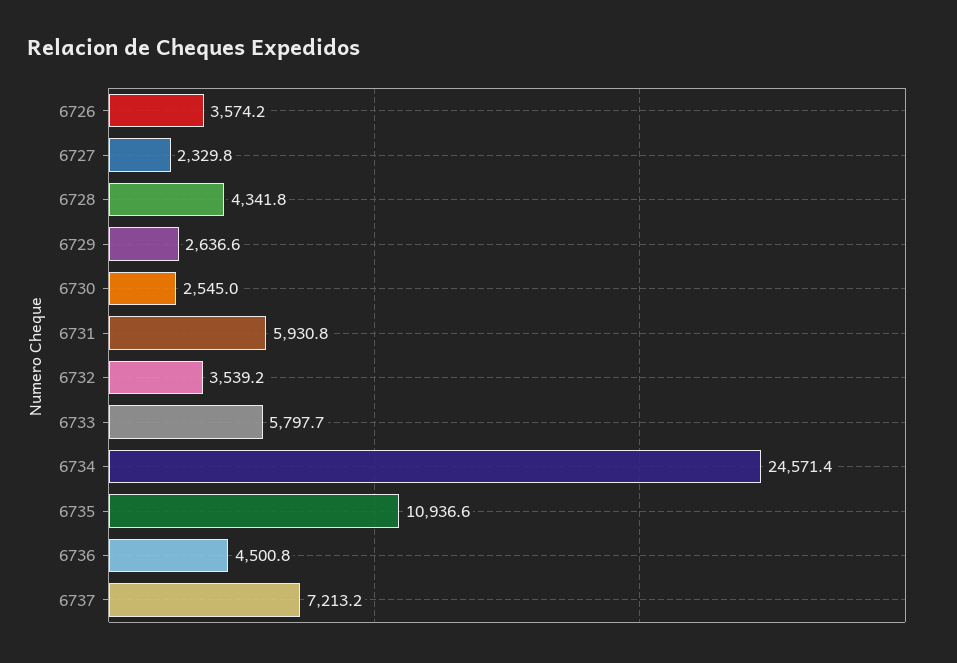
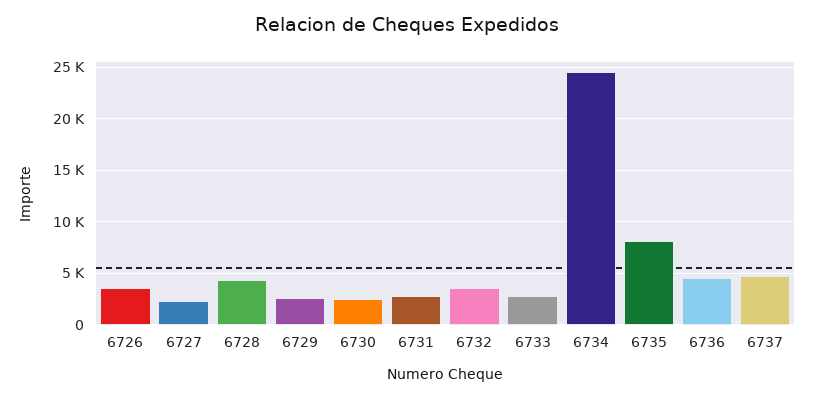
  {
    "6726": 3574.2,
    "6727": 2329.8,
    "6728": 4341.8,
    "6729": 2636.6,
    "6730": 2545,
-   "6731": 5930.8,
+   "6731": 3000,
    "6732": 3539.2,
-   "6733": 5797.7,
+   "6733": 3000,
    "6734": 24571.4,
-   "6735": 10936.6,
+   "6735": 8000,
    "6736": 4500.8,
-   "6737": 7213.2
+   "6737": 5000
  }

